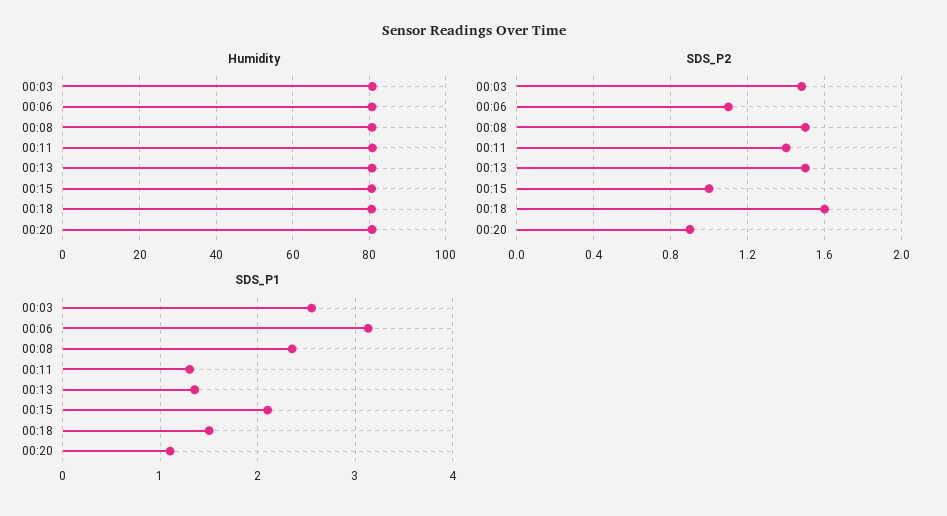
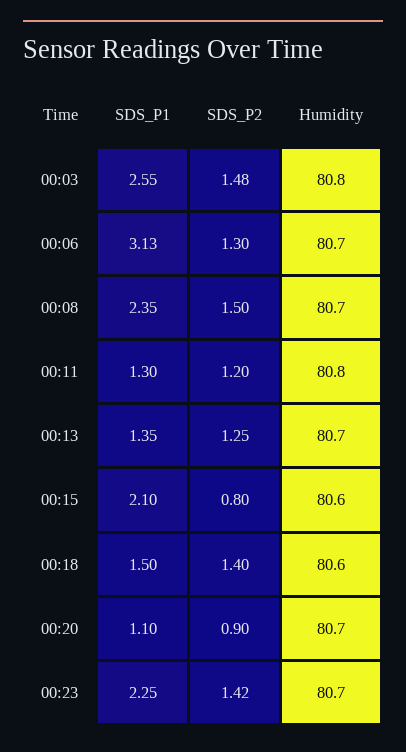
  {
    "Humidity": {
      "00:03": 80.8,
      "00:06": 80.7,
      "00:08": 80.7,
      "00:11": 80.8,
      "00:13": 80.7,
      "00:15": 80.6,
      "00:18": 80.6,
-     "00:20": 80.7
+     "00:20": 80.7,
+     "00:23": 80.7
    },
    "SDS_P2": {
      "00:03": 1.48,
-     "00:06": 1.1,
+     "00:06": 1.3,
      "00:08": 1.5,
-     "00:11": 1.4,
+     "00:11": 1.2,
-     "00:13": 1.5,
+     "00:13": 1.25,
-     "00:15": 1,
+     "00:15": 0.8,
-     "00:18": 1.6,
+     "00:18": 1.4,
-     "00:20": 0.9
+     "00:20": 0.9,
+     "00:23": 1.42
    },
    "SDS_P1": {
      "00:03": 2.55,
      "00:06": 3.13,
      "00:08": 2.35,
      "00:11": 1.3,
      "00:13": 1.35,
      "00:15": 2.1,
      "00:18": 1.5,
-     "00:20": 1.1
+     "00:20": 1.1,
+     "00:23": 2.25
    }
  }

